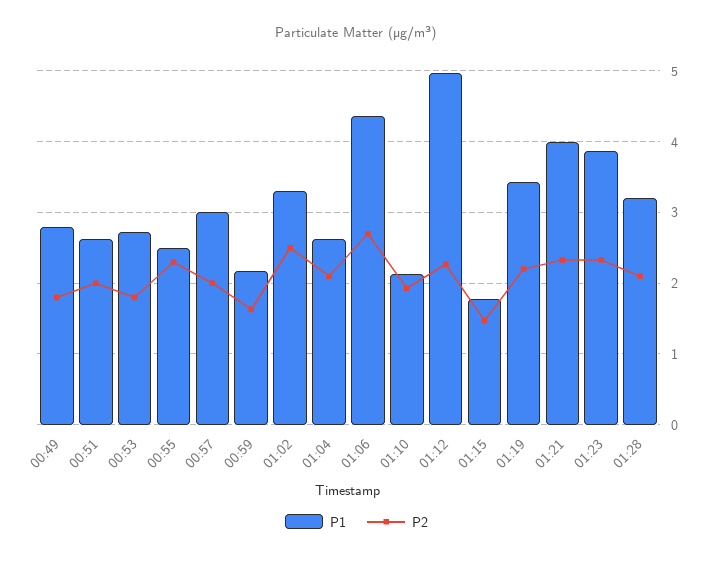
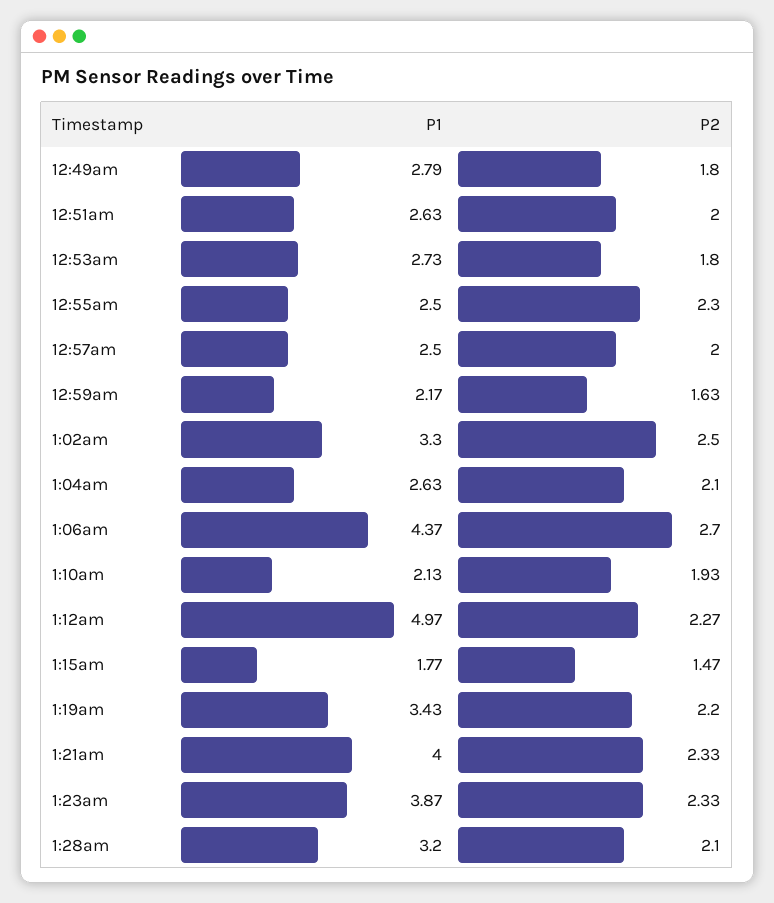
  {
    "P1": {
      "00:49": 2.79,
      "00:51": 2.63,
      "00:53": 2.73,
      "00:55": 2.5,
-     "00:57": 3,
+     "00:57": 2.5,
      "00:59": 2.17,
      "01:02": 3.3,
      "01:04": 2.63,
      "01:06": 4.37,
      "01:10": 2.13,
      "01:12": 4.97,
      "01:15": 1.77,
      "01:19": 3.43,
      "01:21": 4,
      "01:23": 3.87,
      "01:28": 3.2
    },
    "P2": {
      "00:49": 1.8,
      "00:51": 2,
      "00:53": 1.8,
      "00:55": 2.3,
      "00:57": 2,
      "00:59": 1.63,
      "01:02": 2.5,
      "01:04": 2.1,
      "01:06": 2.7,
      "01:10": 1.93,
      "01:12": 2.27,
      "01:15": 1.47,
      "01:19": 2.2,
      "01:21": 2.33,
      "01:23": 2.33,
      "01:28": 2.1
    }
  }

